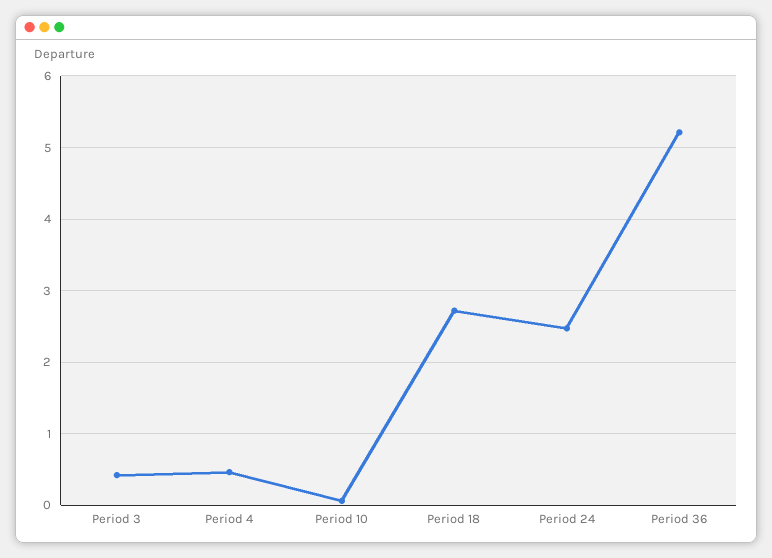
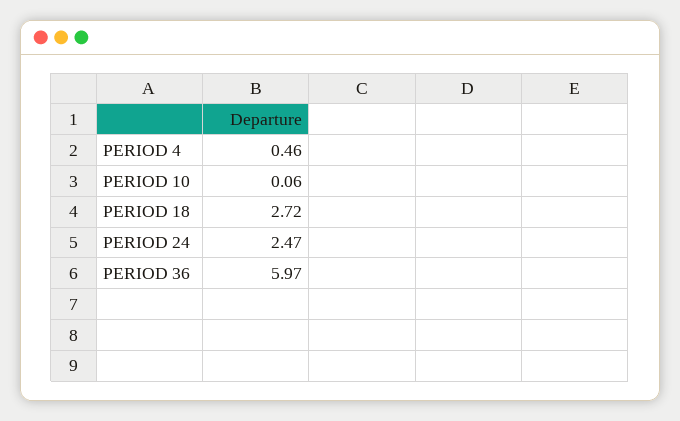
  {
-   "Period 3": 0.4,
    "Period 4": 0.46,
    "Period 10": 0.06,
    "Period 18": 2.72,
    "Period 24": 2.47,
-   "Period 36": 5.2
+   "Period 36": 5.97
  }

